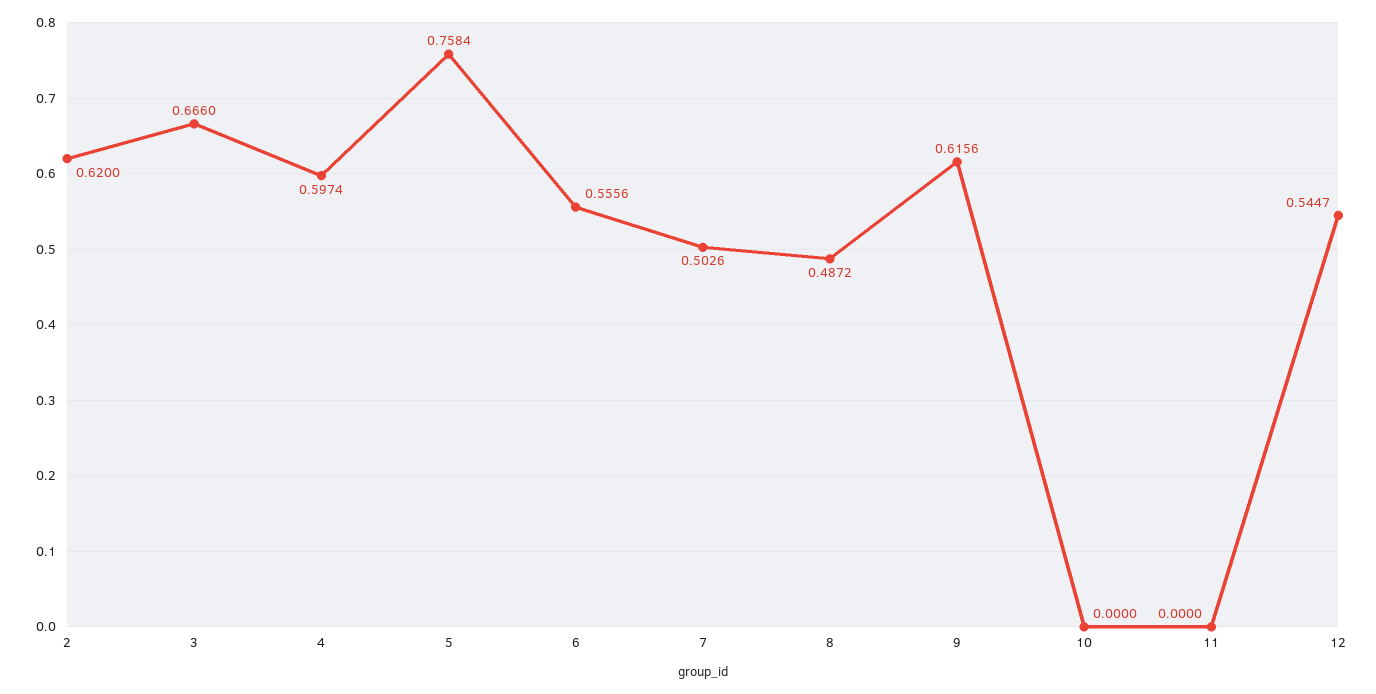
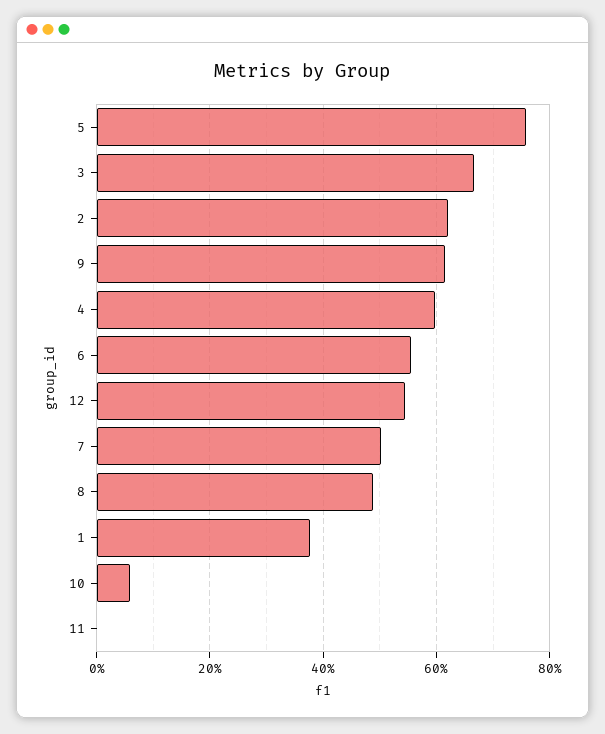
  {
    "2": 0.62,
    "3": 0.666,
    "4": 0.5974,
    "5": 0.7584,
    "6": 0.5556,
    "7": 0.5026,
    "8": 0.4872,
    "9": 0.6156,
-   "10": 0,
+   "10": 0.06,
    "11": 0,
-   "12": 0.5447
+   "12": 0.5447,
+   "1": 0.38
  }

